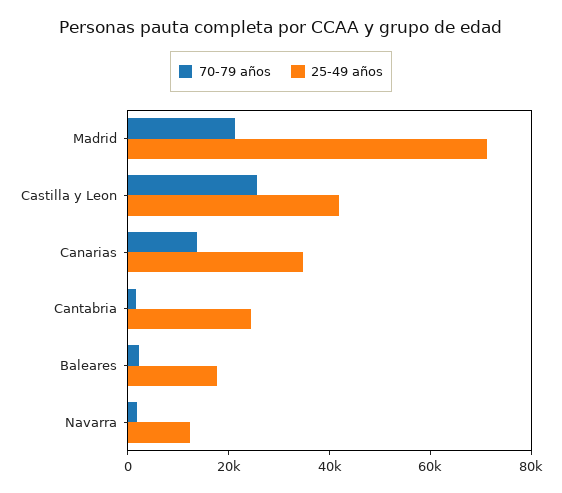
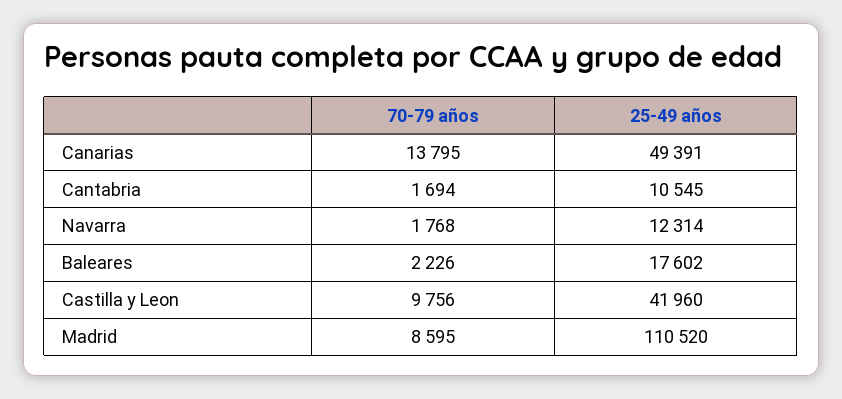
  {
    "70-79 años": {
-     "Madrid": 20000,
+     "Madrid": 8595,
-     "Castilla y Leon": 25000,
+     "Castilla y Leon": 9756,
      "Canarias": 13795,
      "Cantabria": 1694,
      "Baleares": 2226,
      "Navarra": 1768
    },
    "25-49 años": {
-     "Madrid": 70000,
+     "Madrid": 110520,
      "Castilla y Leon": 41960,
-     "Canarias": 35000,
+     "Canarias": 49391,
-     "Cantabria": 25000,
+     "Cantabria": 10545,
      "Baleares": 17602,
      "Navarra": 12314
    }
  }

